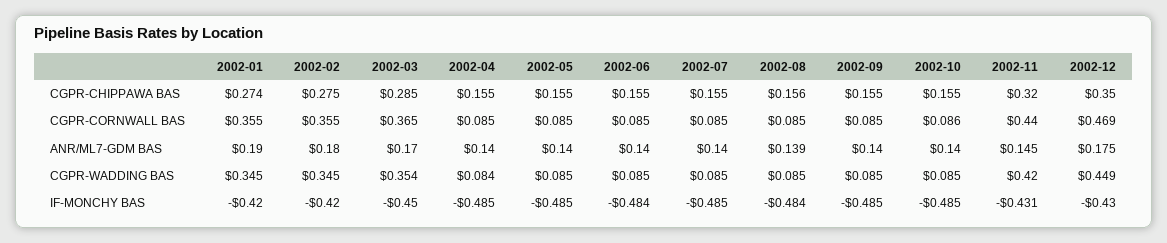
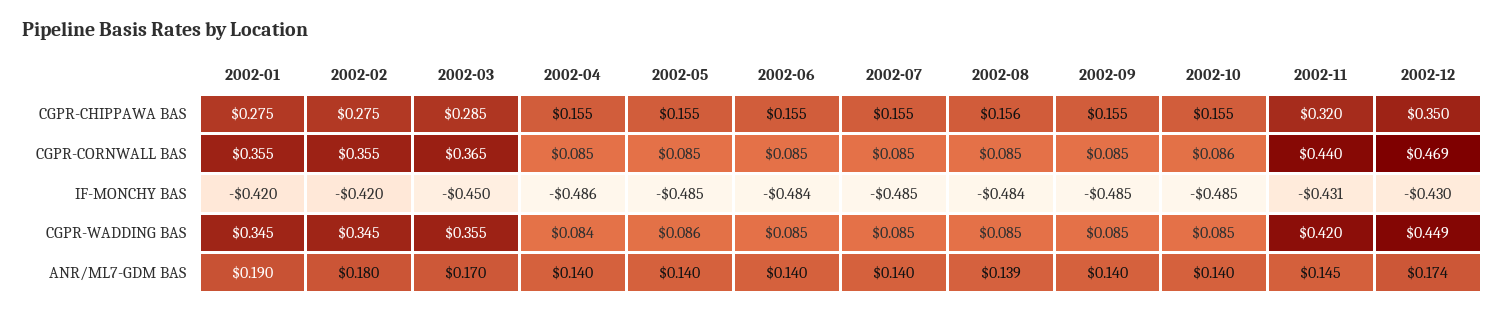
  {
    "2002-01": {
-     "CGPR-CHIPPAWA BAS": 0.274,
+     "CGPR-CHIPPAWA BAS": 0.275,
      "CGPR-CORNWALL BAS": 0.355,
      "ANR/ML7-GDM BAS": 0.19,
      "CGPR-WADDING BAS": 0.345,
      "IF-MONCHY BAS": -0.42
    },
    "2002-02": {
      "CGPR-CHIPPAWA BAS": 0.275,
      "CGPR-CORNWALL BAS": 0.355,
      "ANR/ML7-GDM BAS": 0.18,
      "CGPR-WADDING BAS": 0.345,
      "IF-MONCHY BAS": -0.42
    },
    "2002-03": {
      "CGPR-CHIPPAWA BAS": 0.285,
      "CGPR-CORNWALL BAS": 0.365,
      "ANR/ML7-GDM BAS": 0.17,
-     "CGPR-WADDING BAS": 0.354,
+     "CGPR-WADDING BAS": 0.355,
      "IF-MONCHY BAS": -0.45
    },
    "2002-04": {
      "CGPR-CHIPPAWA BAS": 0.155,
      "CGPR-CORNWALL BAS": 0.085,
      "ANR/ML7-GDM BAS": 0.14,
      "CGPR-WADDING BAS": 0.084,
-     "IF-MONCHY BAS": -0.485
+     "IF-MONCHY BAS": -0.486
    },
    "2002-05": {
      "CGPR-CHIPPAWA BAS": 0.155,
      "CGPR-CORNWALL BAS": 0.085,
      "ANR/ML7-GDM BAS": 0.14,
-     "CGPR-WADDING BAS": 0.085,
+     "CGPR-WADDING BAS": 0.086,
      "IF-MONCHY BAS": -0.485
    },
    "2002-06": {
      "CGPR-CHIPPAWA BAS": 0.155,
      "CGPR-CORNWALL BAS": 0.085,
      "ANR/ML7-GDM BAS": 0.14,
      "CGPR-WADDING BAS": 0.085,
      "IF-MONCHY BAS": -0.484
    },
    "2002-07": {
      "CGPR-CHIPPAWA BAS": 0.155,
      "CGPR-CORNWALL BAS": 0.085,
      "ANR/ML7-GDM BAS": 0.14,
      "CGPR-WADDING BAS": 0.085,
      "IF-MONCHY BAS": -0.485
    },
    "2002-08": {
      "CGPR-CHIPPAWA BAS": 0.156,
      "CGPR-CORNWALL BAS": 0.085,
      "ANR/ML7-GDM BAS": 0.139,
      "CGPR-WADDING BAS": 0.085,
      "IF-MONCHY BAS": -0.484
    },
    "2002-09": {
      "CGPR-CHIPPAWA BAS": 0.155,
      "CGPR-CORNWALL BAS": 0.085,
      "ANR/ML7-GDM BAS": 0.14,
      "CGPR-WADDING BAS": 0.085,
      "IF-MONCHY BAS": -0.485
    },
    "2002-10": {
      "CGPR-CHIPPAWA BAS": 0.155,
      "CGPR-CORNWALL BAS": 0.086,
      "ANR/ML7-GDM BAS": 0.14,
      "CGPR-WADDING BAS": 0.085,
      "IF-MONCHY BAS": -0.485
    },
    "2002-11": {
      "CGPR-CHIPPAWA BAS": 0.32,
      "CGPR-CORNWALL BAS": 0.44,
      "ANR/ML7-GDM BAS": 0.145,
      "CGPR-WADDING BAS": 0.42,
      "IF-MONCHY BAS": -0.431
    },
    "2002-12": {
      "CGPR-CHIPPAWA BAS": 0.35,
      "CGPR-CORNWALL BAS": 0.469,
-     "ANR/ML7-GDM BAS": 0.175,
+     "ANR/ML7-GDM BAS": 0.174,
      "CGPR-WADDING BAS": 0.449,
      "IF-MONCHY BAS": -0.43
    }
  }

